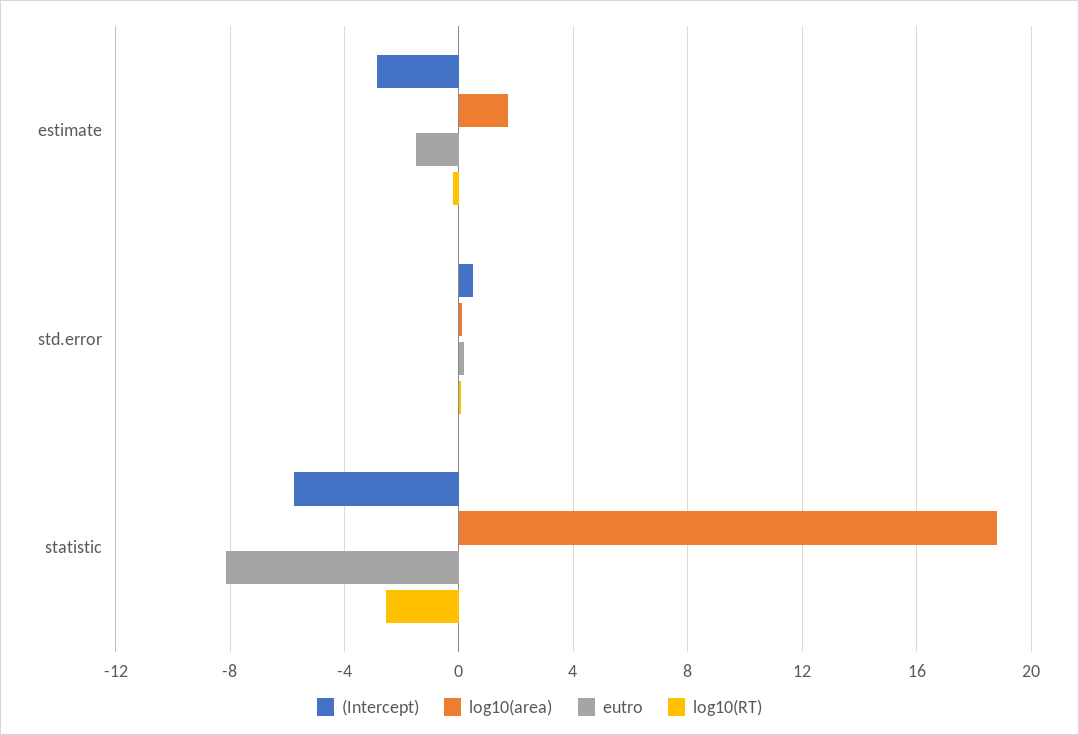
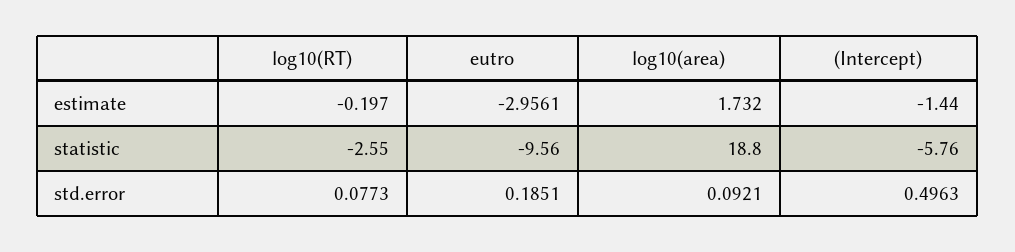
  {
    "(Intercept)": {
-     "estimate": -3,
+     "estimate": -1.44,
      "std.error": 0.4963,
      "statistic": -5.76
    },
    "log10(area)": {
      "estimate": 1.732,
      "std.error": 0.0921,
      "statistic": 18.8
    },
    "eutro": {
-     "estimate": -1.5,
+     "estimate": -2.9561,
      "std.error": 0.1851,
-     "statistic": -8
+     "statistic": -9.56
    },
    "log10(RT)": {
      "estimate": -0.197,
      "std.error": 0.0773,
      "statistic": -2.55
    }
  }

